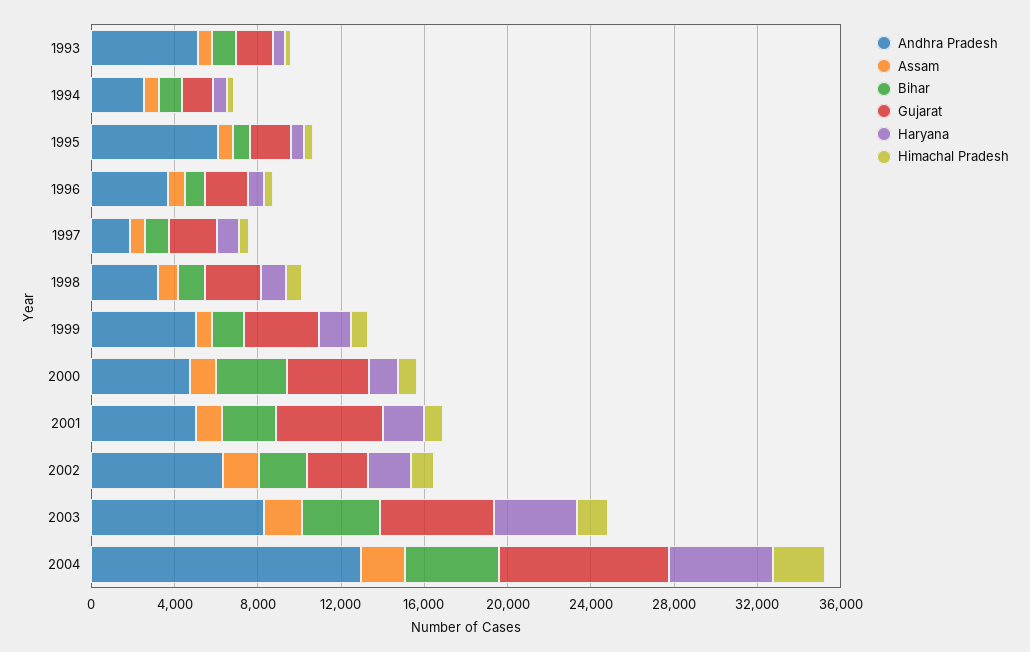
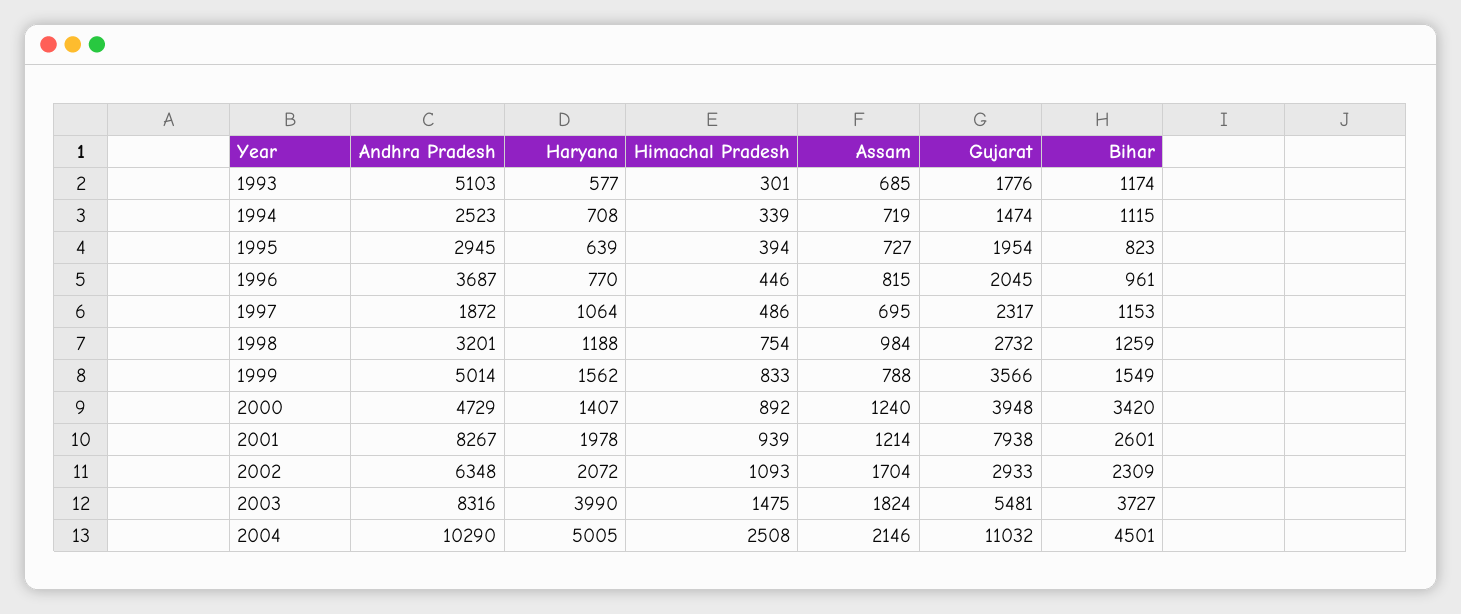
  {
    "Andhra Pradesh": {
      "1993": 5103,
      "1994": 2523,
-     "1995": 6000,
+     "1995": 2945,
      "1996": 3687,
      "1997": 1872,
      "1998": 3201,
      "1999": 5014,
      "2000": 4729,
-     "2001": 5000,
+     "2001": 8267,
      "2002": 6348,
      "2003": 8316,
-     "2004": 13000
+     "2004": 10290
    },
    "Assam": {
      "1993": 685,
      "1994": 719,
      "1995": 727,
      "1996": 815,
      "1997": 695,
      "1998": 984,
      "1999": 788,
      "2000": 1240,
      "2001": 1214,
      "2002": 1704,
      "2003": 1824,
      "2004": 2146
    },
    "Bihar": {
      "1993": 1174,
      "1994": 1115,
      "1995": 823,
      "1996": 961,
      "1997": 1153,
      "1998": 1259,
      "1999": 1549,
      "2000": 3420,
      "2001": 2601,
      "2002": 2309,
      "2003": 3727,
      "2004": 4501
    },
    "Gujarat": {
      "1993": 1776,
      "1994": 1474,
      "1995": 1954,
      "1996": 2045,
      "1997": 2317,
      "1998": 2732,
      "1999": 3566,
      "2000": 3948,
-     "2001": 5000,
+     "2001": 7938,
      "2002": 2933,
      "2003": 5481,
-     "2004": 8000
+     "2004": 11032
    },
    "Haryana": {
      "1993": 577,
      "1994": 708,
      "1995": 639,
      "1996": 770,
      "1997": 1064,
      "1998": 1188,
      "1999": 1562,
      "2000": 1407,
      "2001": 1978,
      "2002": 2072,
      "2003": 3990,
      "2004": 5005
    },
    "Himachal Pradesh": {
      "1993": 301,
      "1994": 339,
      "1995": 394,
      "1996": 446,
      "1997": 486,
      "1998": 754,
      "1999": 833,
      "2000": 892,
      "2001": 939,
      "2002": 1093,
      "2003": 1475,
      "2004": 2508
    }
  }

